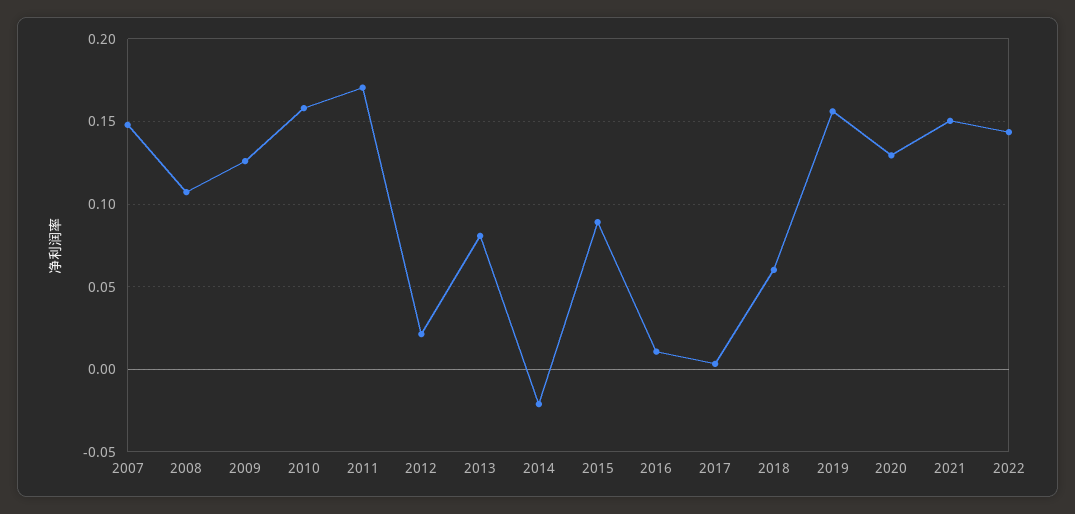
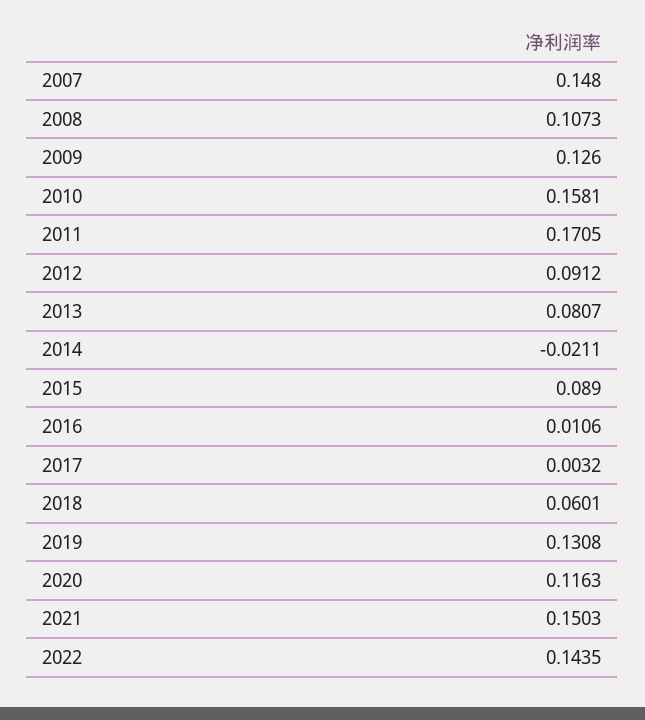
  {
    "2007": 0.148,
    "2008": 0.1073,
    "2009": 0.126,
    "2010": 0.1581,
    "2011": 0.1705,
-   "2012": 0.02,
+   "2012": 0.0912,
    "2013": 0.0807,
    "2014": -0.0211,
    "2015": 0.089,
    "2016": 0.0106,
    "2017": 0.0032,
    "2018": 0.0601,
-   "2019": 0.155,
+   "2019": 0.1308,
-   "2020": 0.13,
+   "2020": 0.1163,
    "2021": 0.1503,
    "2022": 0.1435
  }

